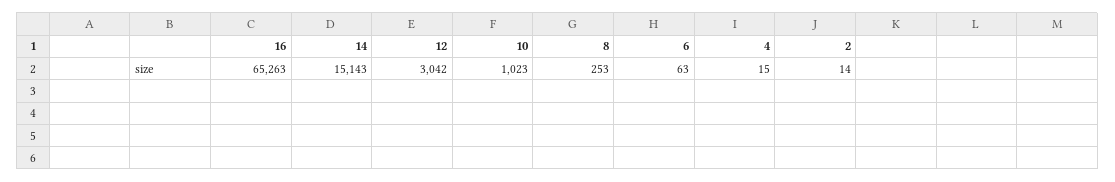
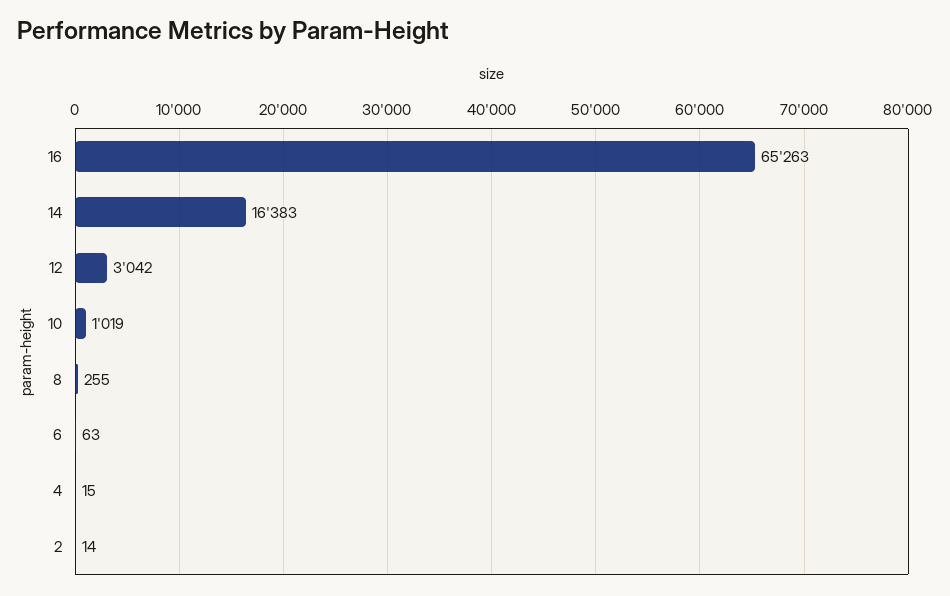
  {
    "16": 65263,
-   "14": 15143,
+   "14": 16383,
    "12": 3042,
-   "10": 1023,
+   "10": 1019,
-   "8": 253,
+   "8": 255,
    "6": 63,
    "4": 15,
    "2": 14
  }

